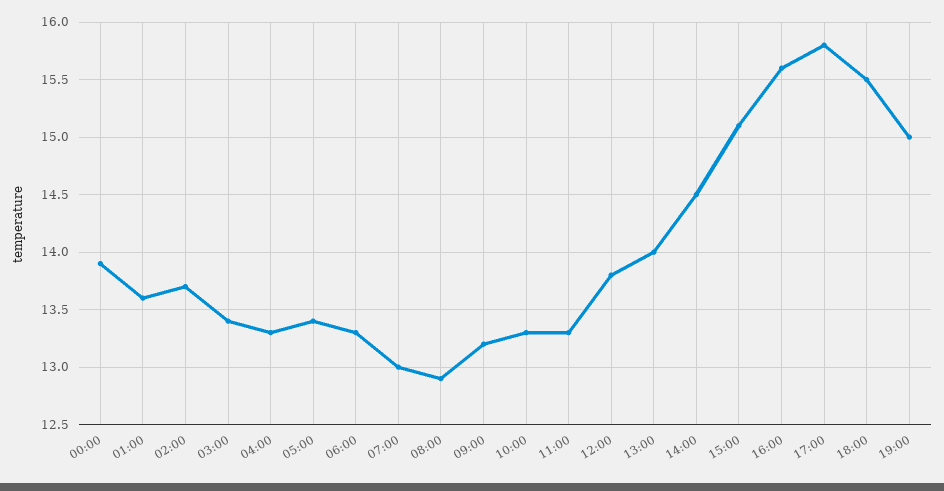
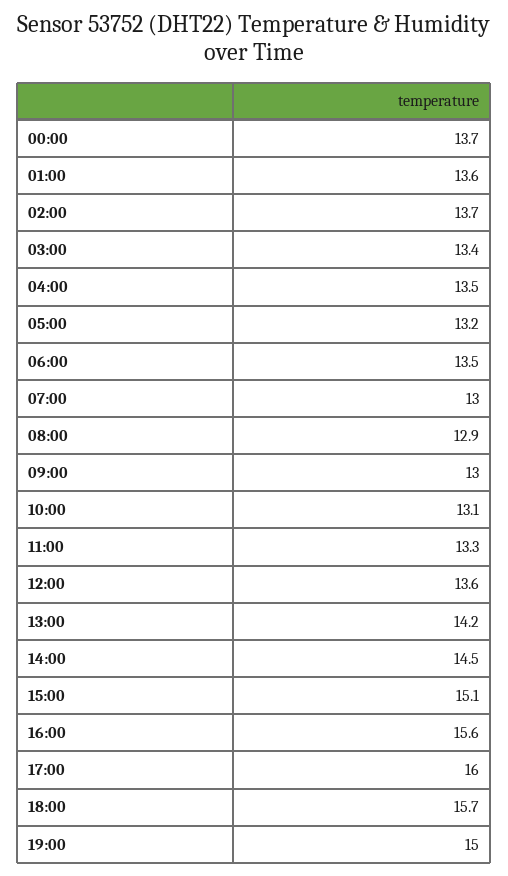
  {
-   "00:00": 13.9,
+   "00:00": 13.7,
    "01:00": 13.6,
    "02:00": 13.7,
    "03:00": 13.4,
-   "04:00": 13.3,
+   "04:00": 13.5,
-   "05:00": 13.4,
+   "05:00": 13.2,
-   "06:00": 13.3,
+   "06:00": 13.5,
    "07:00": 13,
    "08:00": 12.9,
-   "09:00": 13.2,
+   "09:00": 13,
-   "10:00": 13.3,
+   "10:00": 13.1,
    "11:00": 13.3,
-   "12:00": 13.8,
+   "12:00": 13.6,
-   "13:00": 14,
+   "13:00": 14.2,
    "14:00": 14.5,
    "15:00": 15.1,
    "16:00": 15.6,
-   "17:00": 15.8,
+   "17:00": 16,
-   "18:00": 15.5,
+   "18:00": 15.7,
    "19:00": 15
  }

